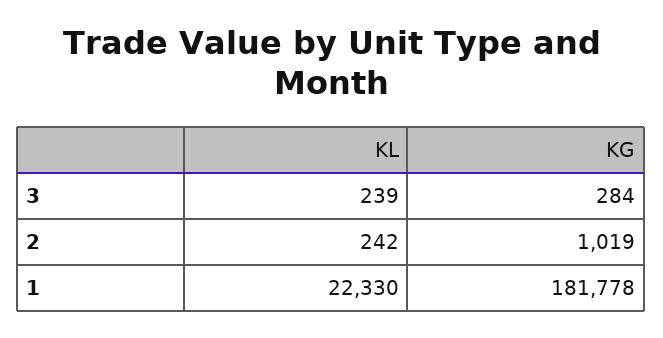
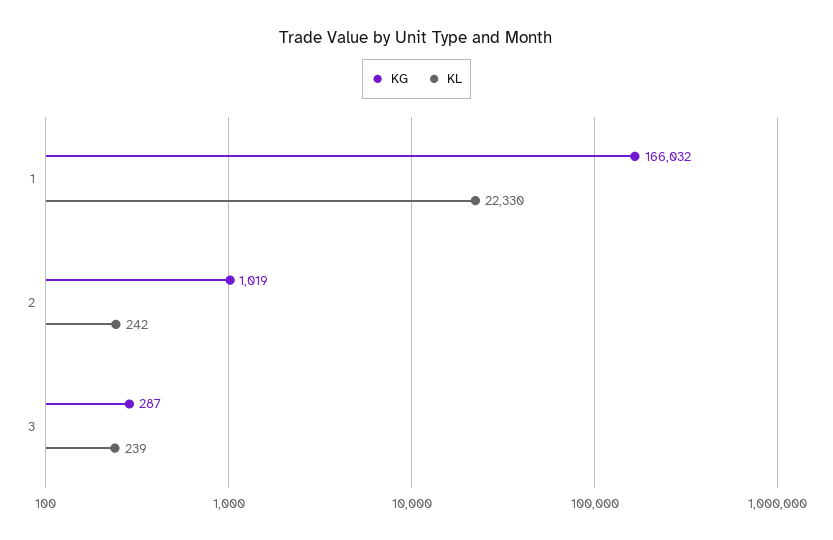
  {
    "KL": {
      "3": 239,
      "2": 242,
      "1": 22330
    },
    "KG": {
-     "3": 284,
+     "3": 287,
      "2": 1019,
-     "1": 181778
+     "1": 166032
    }
  }

